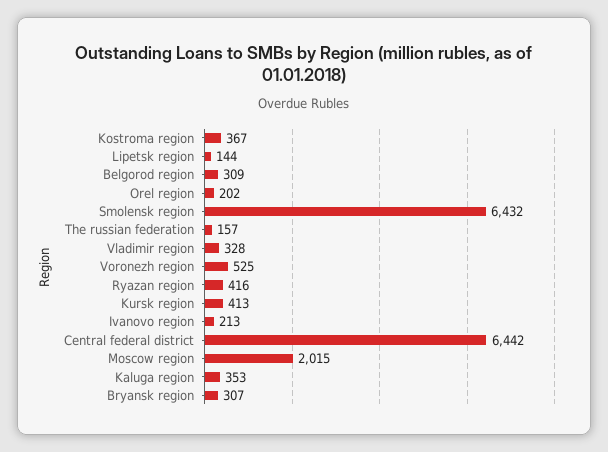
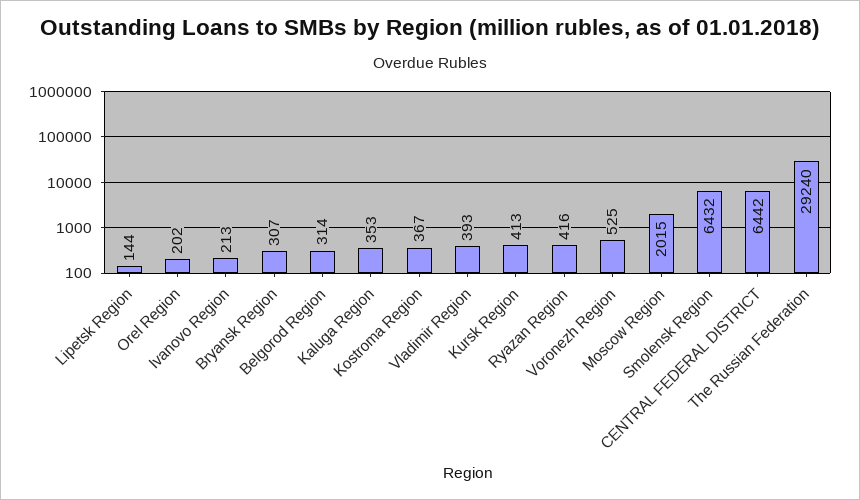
  {
    "Kostroma region": 367,
    "Lipetsk region": 144,
-   "Belgorod region": 309,
+   "Belgorod region": 314,
    "Orel region": 202,
    "Smolensk region": 6432,
-   "The russian federation": 157,
+   "The russian federation": 29240,
-   "Vladimir region": 328,
+   "Vladimir region": 393,
    "Voronezh region": 525,
    "Ryazan region": 416,
    "Kursk region": 413,
    "Ivanovo region": 213,
    "Central federal district": 6442,
    "Moscow region": 2015,
    "Kaluga region": 353,
    "Bryansk region": 307
  }

